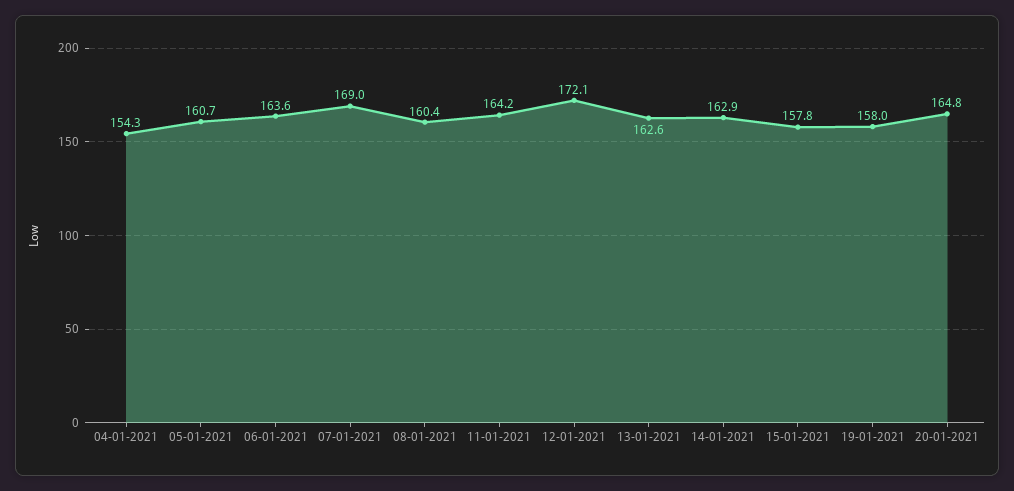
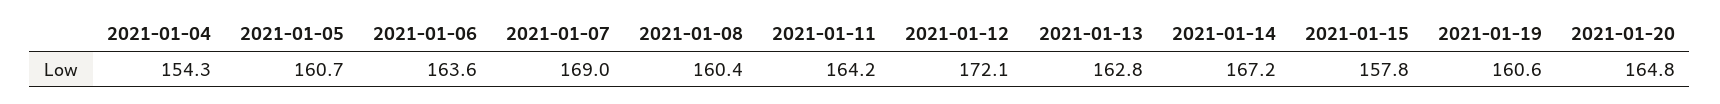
  {
    "04-01-2021": 154.3,
    "05-01-2021": 160.7,
    "06-01-2021": 163.6,
    "07-01-2021": 169,
    "08-01-2021": 160.4,
    "11-01-2021": 164.2,
    "12-01-2021": 172.1,
-   "13-01-2021": 162.6,
+   "13-01-2021": 162.8,
-   "14-01-2021": 162.9,
+   "14-01-2021": 167.2,
    "15-01-2021": 157.8,
-   "19-01-2021": 158,
+   "19-01-2021": 160.6,
    "20-01-2021": 164.8
  }

